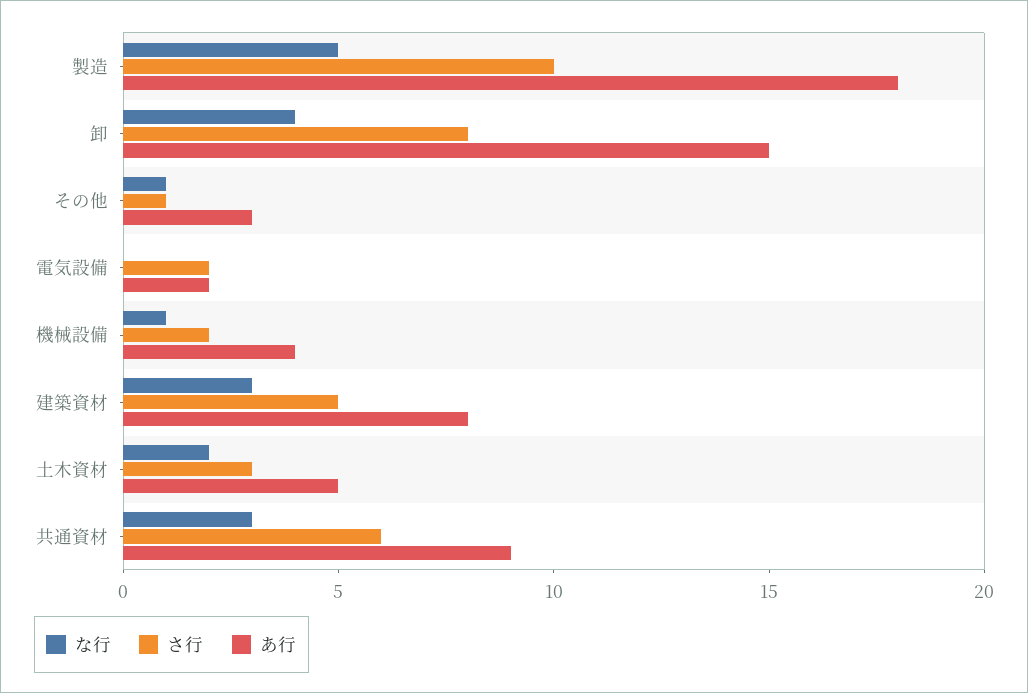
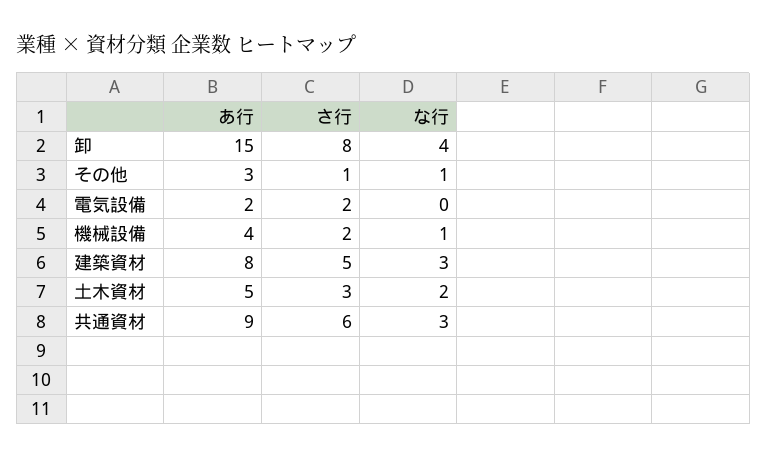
  {
    "な行": {
-     "製造": 5,
      "卸": 4,
      "その他": 1,
      "電気設備": 0,
      "機械設備": 1,
      "建築資材": 3,
      "土木資材": 2,
      "共通資材": 3
    },
    "さ行": {
-     "製造": 10,
      "卸": 8,
      "その他": 1,
      "電気設備": 2,
      "機械設備": 2,
      "建築資材": 5,
      "土木資材": 3,
      "共通資材": 6
    },
    "あ行": {
-     "製造": 18,
      "卸": 15,
      "その他": 3,
      "電気設備": 2,
      "機械設備": 4,
      "建築資材": 8,
      "土木資材": 5,
      "共通資材": 9
    }
  }

